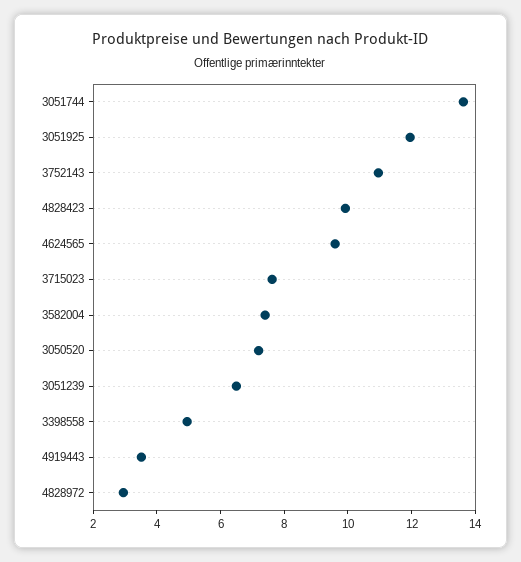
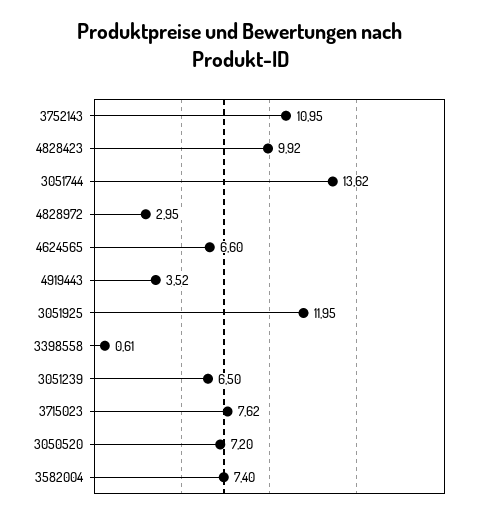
  {
    "3051744": 13.62,
    "3051925": 11.95,
    "3752143": 10.95,
    "4828423": 9.92,
-   "4624565": 9.5,
+   "4624565": 6.6,
    "3715023": 7.62,
    "3582004": 7.4,
    "3050520": 7.2,
    "3051239": 6.5,
-   "3398558": 5,
+   "3398558": 0.61,
    "4919443": 3.52,
    "4828972": 2.95
  }

